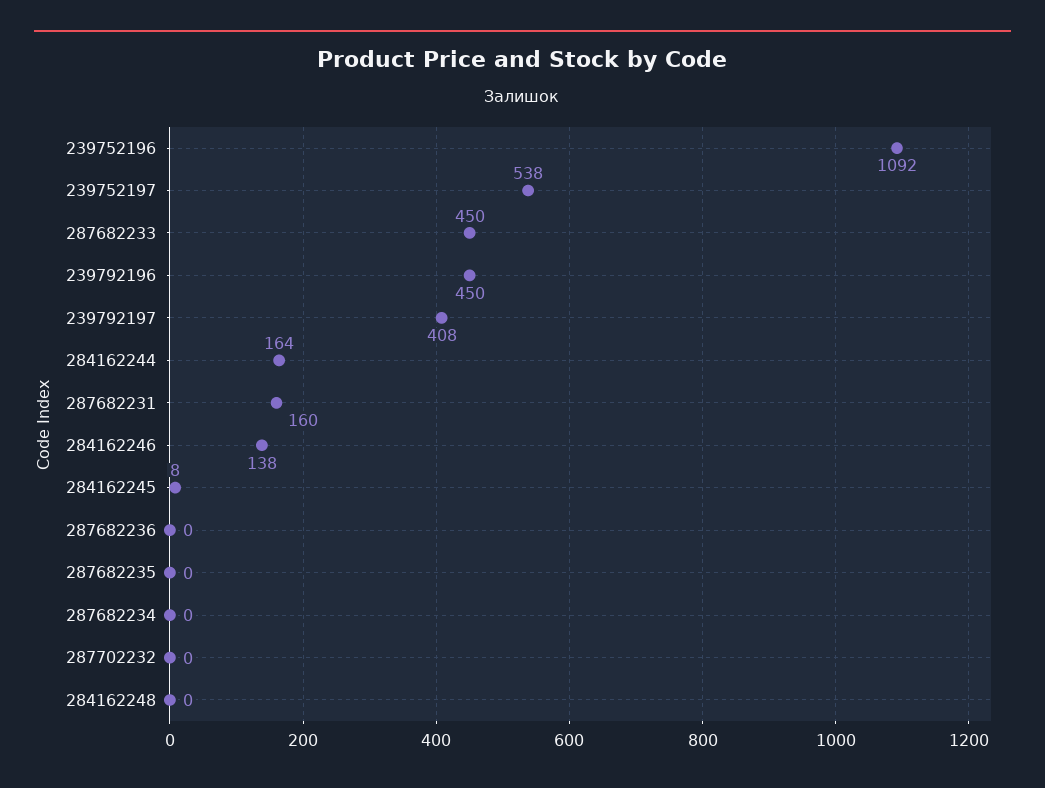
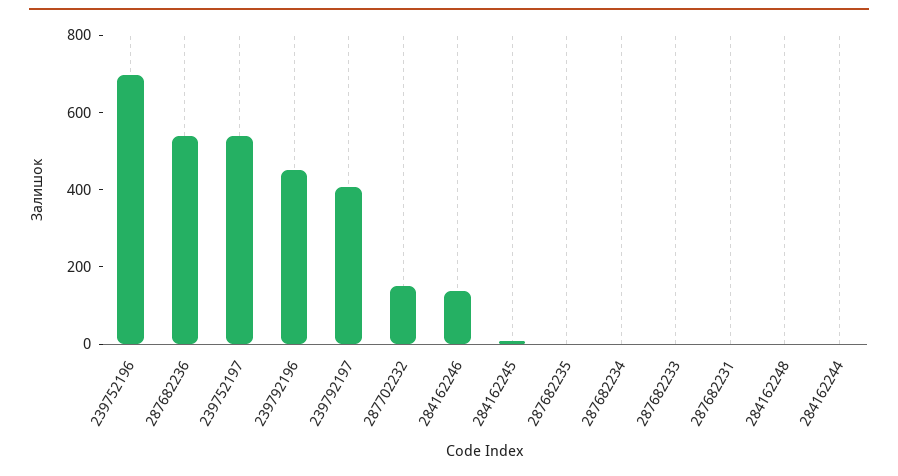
  {
-   "239752196": 1092,
+   "239752196": 700,
    "239752197": 538,
-   "287682233": 450,
+   "287682233": 0,
    "239792196": 450,
    "239792197": 408,
-   "284162244": 164,
+   "284162244": 0,
-   "287682231": 160,
+   "287682231": 0,
    "284162246": 138,
    "284162245": 8,
-   "287682236": 0,
+   "287682236": 550,
    "287682235": 0,
    "287682234": 0,
-   "287702232": 0,
+   "287702232": 150,
    "284162248": 0
  }

